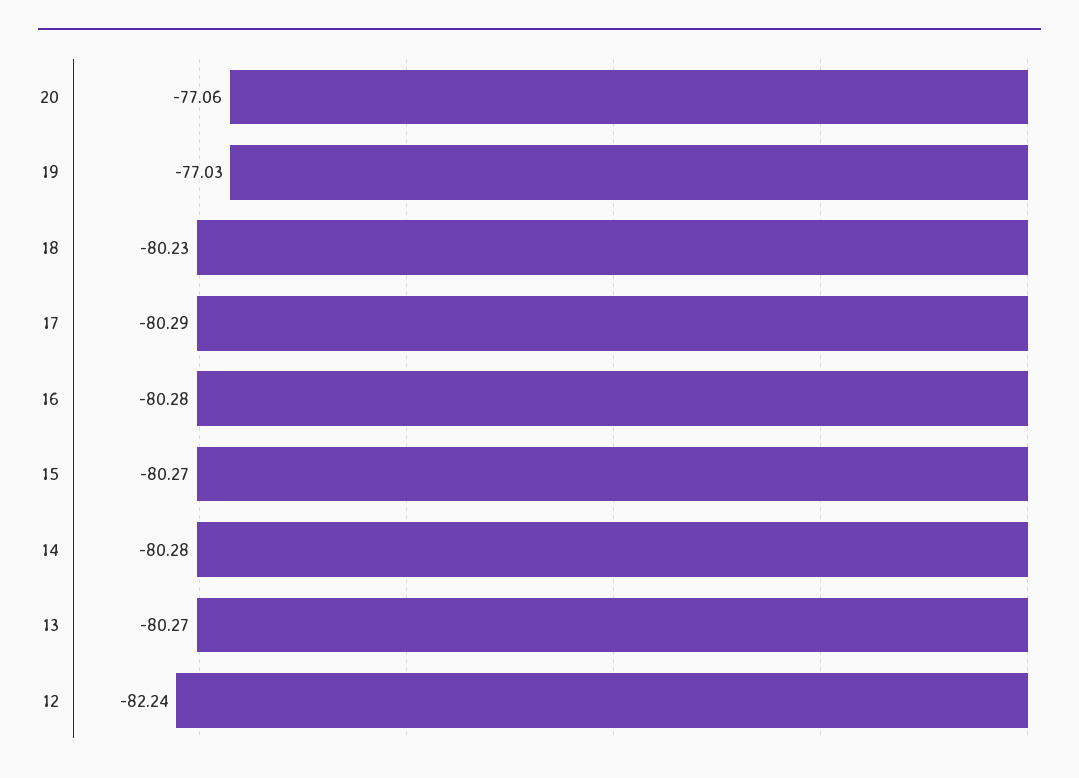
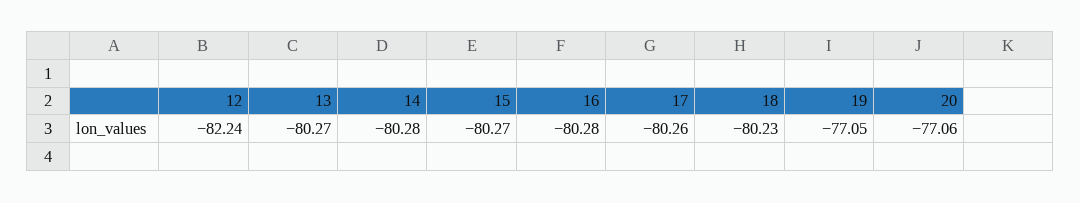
  {
    "20": -77.06,
-   "19": -77.03,
+   "19": -77.05,
    "18": -80.23,
-   "17": -80.29,
+   "17": -80.26,
    "16": -80.28,
    "15": -80.27,
    "14": -80.28,
    "13": -80.27,
    "12": -82.24
  }

